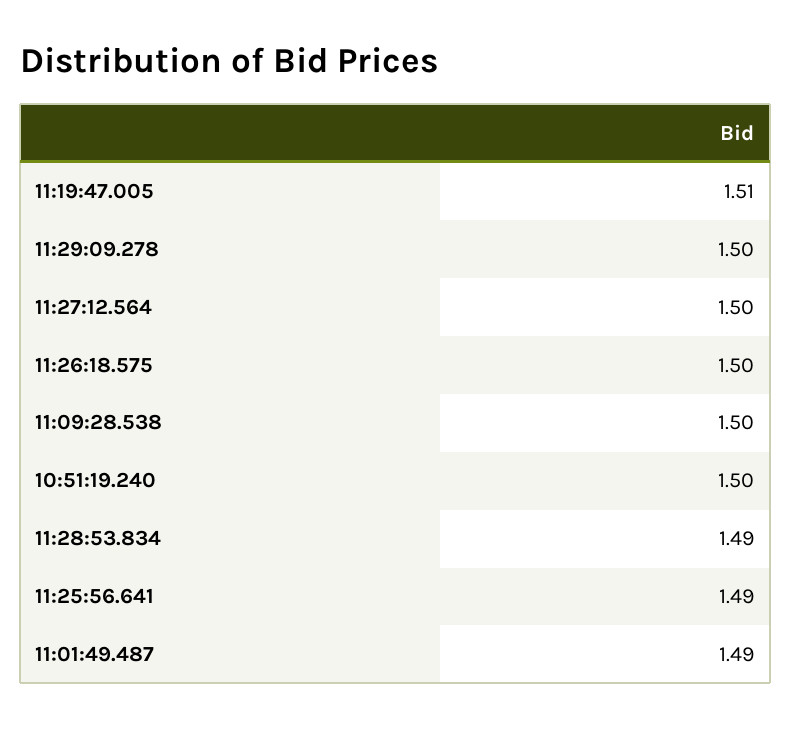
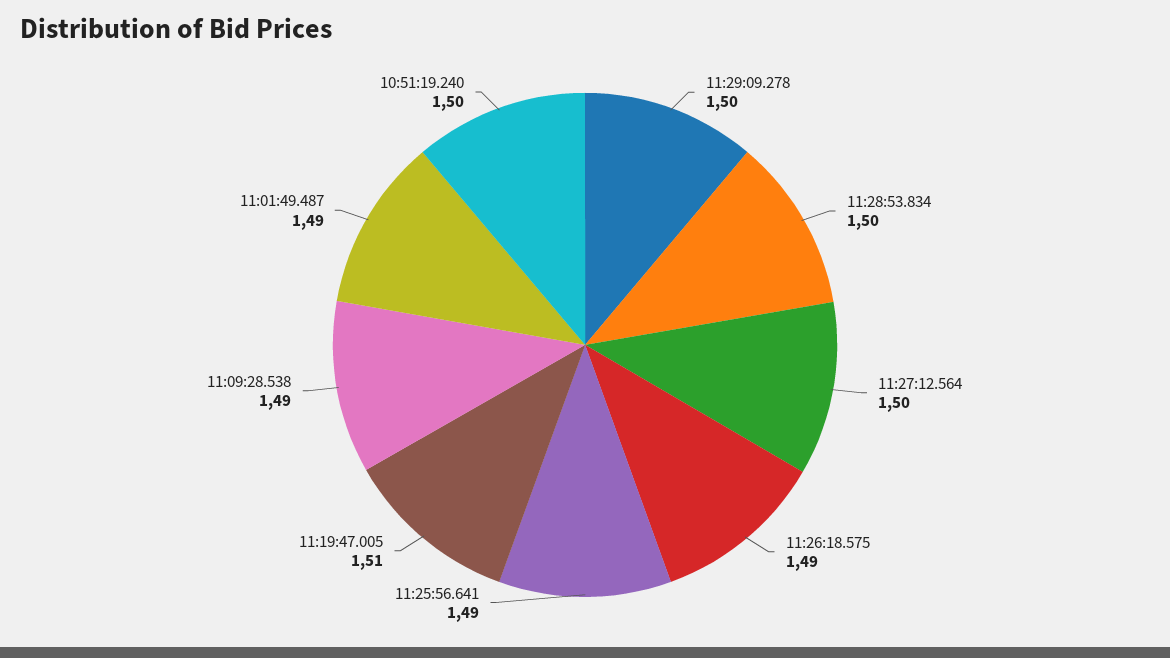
  {
    "11:19:47.005": 1.51,
    "11:29:09.278": 1.5,
    "11:27:12.564": 1.5,
-   "11:26:18.575": 1.5,
+   "11:26:18.575": 1.49,
-   "11:09:28.538": 1.5,
+   "11:09:28.538": 1.49,
    "10:51:19.240": 1.5,
-   "11:28:53.834": 1.49,
+   "11:28:53.834": 1.5,
    "11:25:56.641": 1.49,
    "11:01:49.487": 1.49
  }

